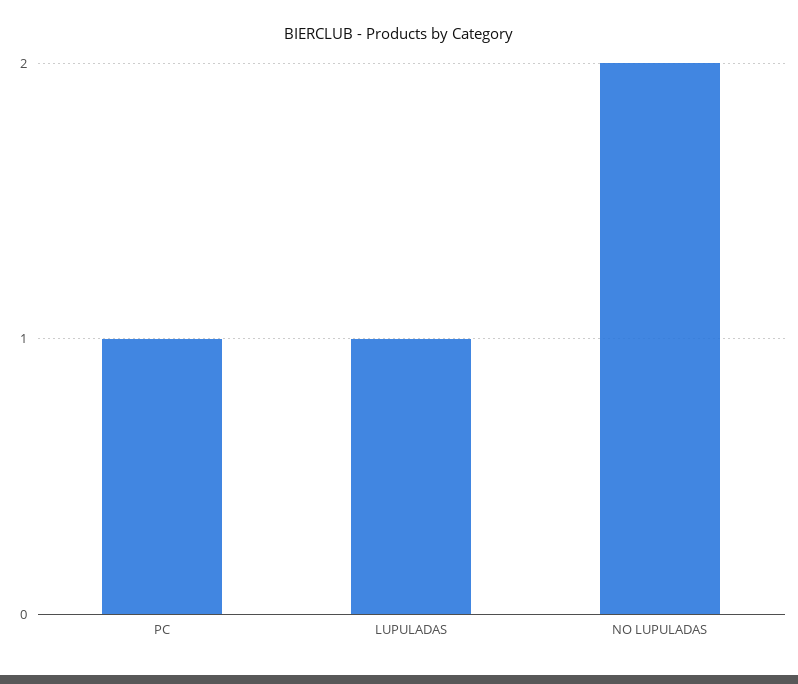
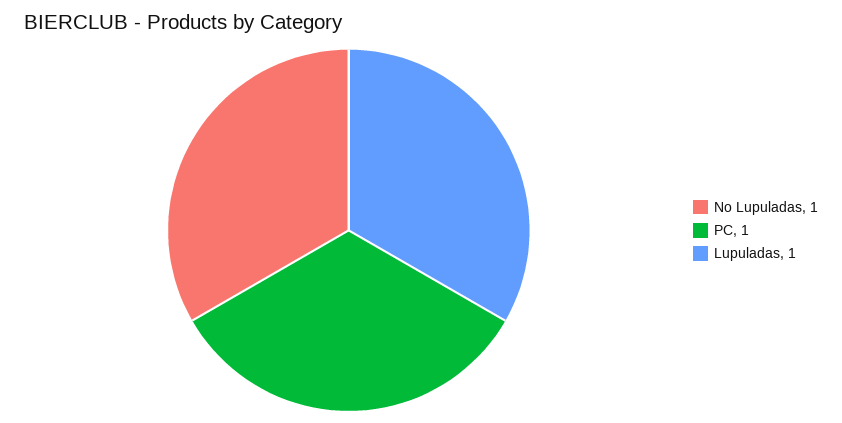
  {
    "PC": 1,
    "LUPULADAS": 1,
-   "NO LUPULADAS": 2
+   "NO LUPULADAS": 1
  }

